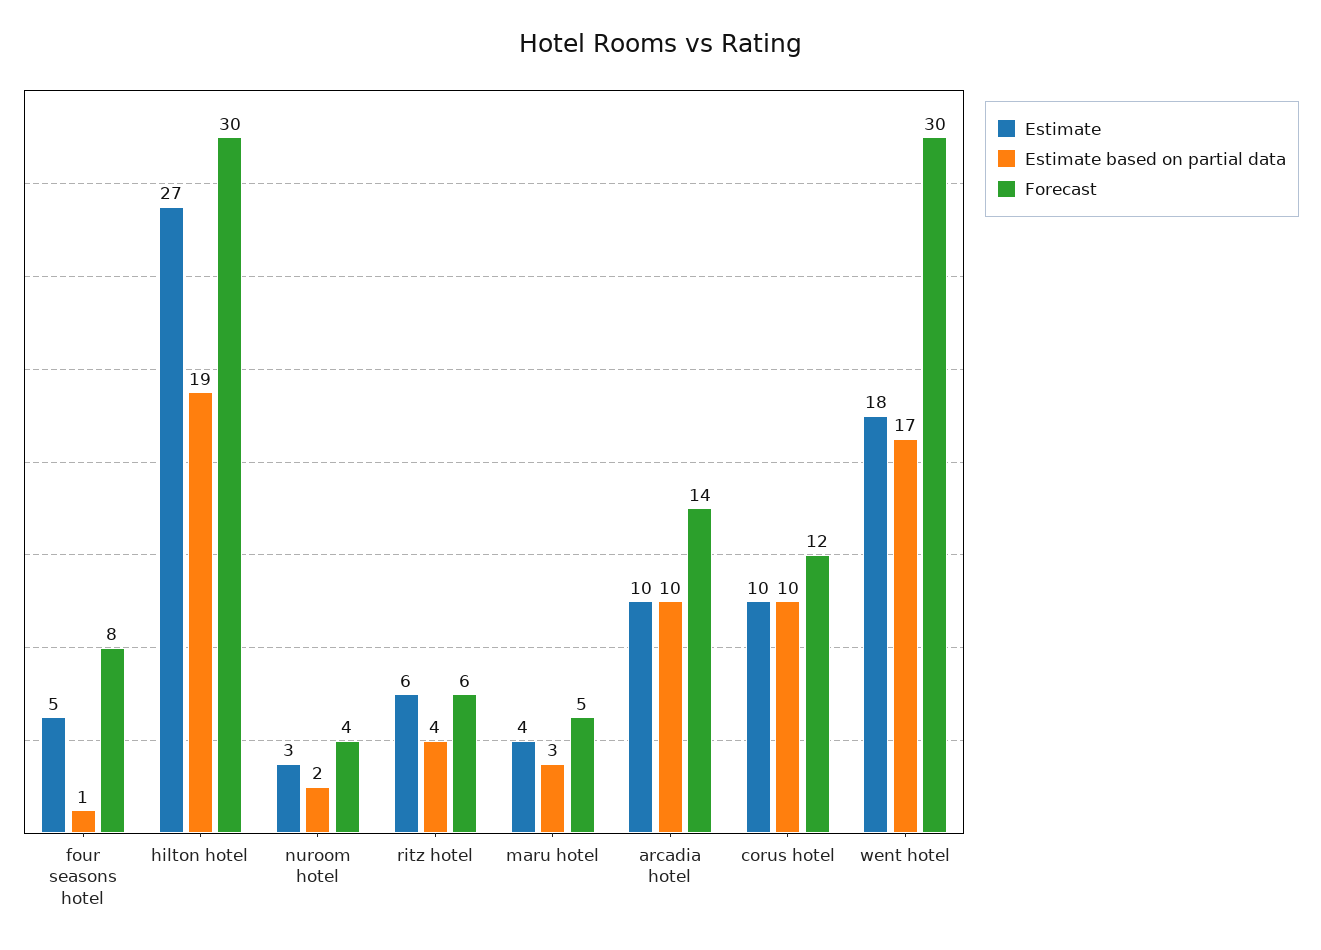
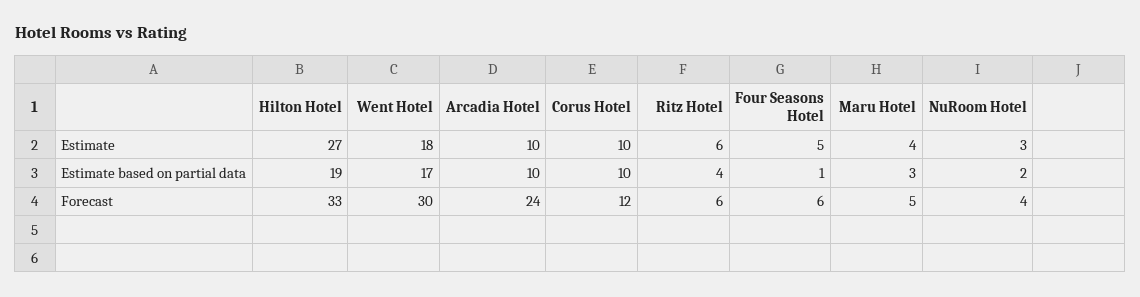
  {
    "Estimate": {
      "four seasons hotel": 5,
      "hilton hotel": 27,
      "nuroom hotel": 3,
      "ritz hotel": 6,
      "maru hotel": 4,
      "arcadia hotel": 10,
      "corus hotel": 10,
      "went hotel": 18
    },
    "Estimate based on partial data": {
      "four seasons hotel": 1,
      "hilton hotel": 19,
      "nuroom hotel": 2,
      "ritz hotel": 4,
      "maru hotel": 3,
      "arcadia hotel": 10,
      "corus hotel": 10,
      "went hotel": 17
    },
    "Forecast": {
-     "four seasons hotel": 8,
+     "four seasons hotel": 6,
-     "hilton hotel": 30,
+     "hilton hotel": 33,
      "nuroom hotel": 4,
      "ritz hotel": 6,
      "maru hotel": 5,
-     "arcadia hotel": 14,
+     "arcadia hotel": 24,
      "corus hotel": 12,
      "went hotel": 30
    }
  }

